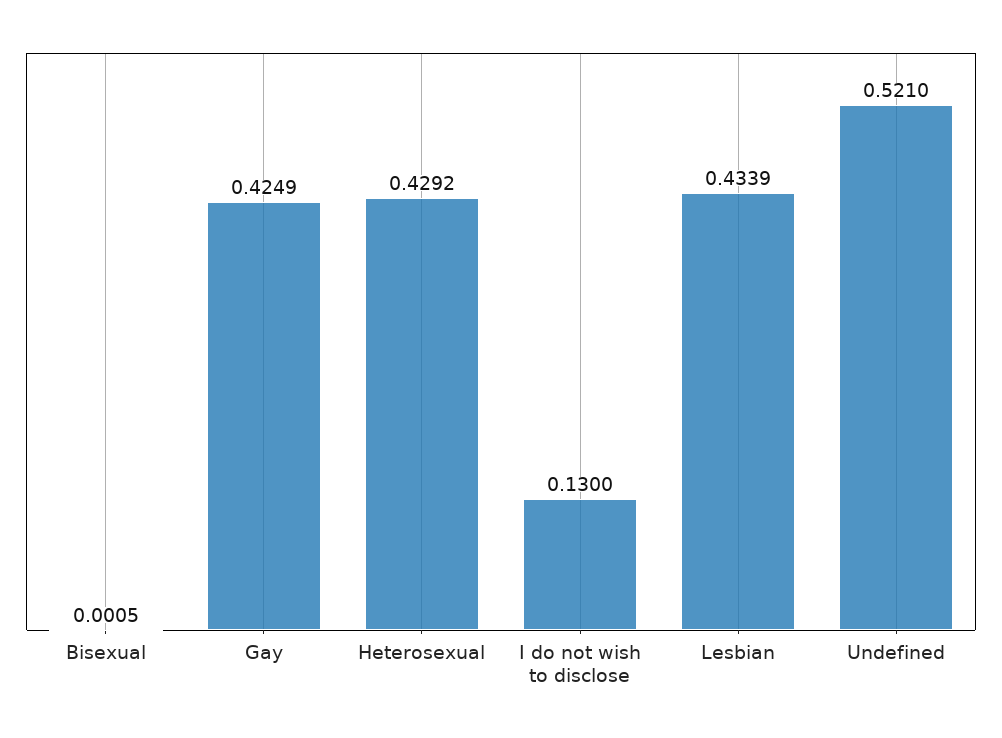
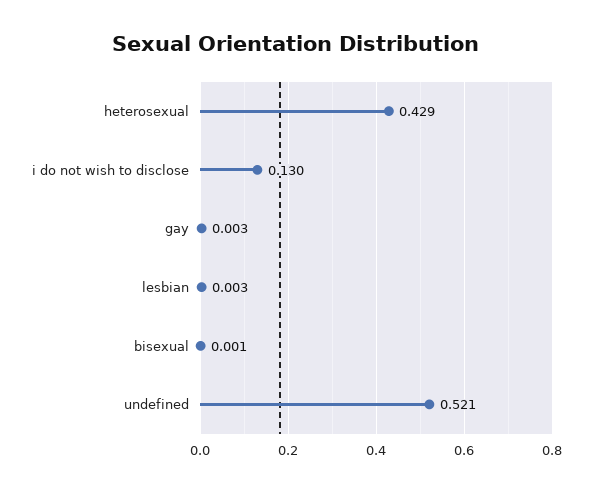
  {
    "Bisexual": 0.0005,
-   "Gay": 0.4249,
+   "Gay": 0.003,
    "Heterosexual": 0.4292,
    "I do not wish to disclose": 0.13,
-   "Lesbian": 0.4339,
+   "Lesbian": 0.003,
    "Undefined": 0.521
  }

